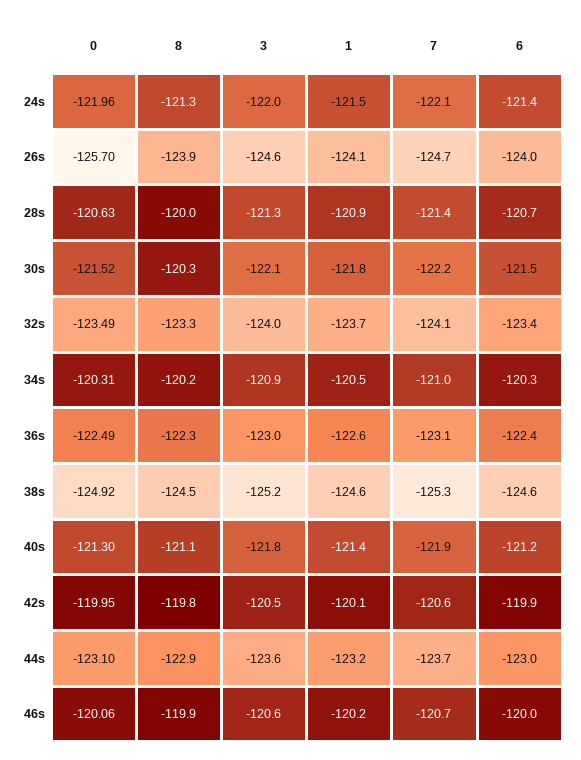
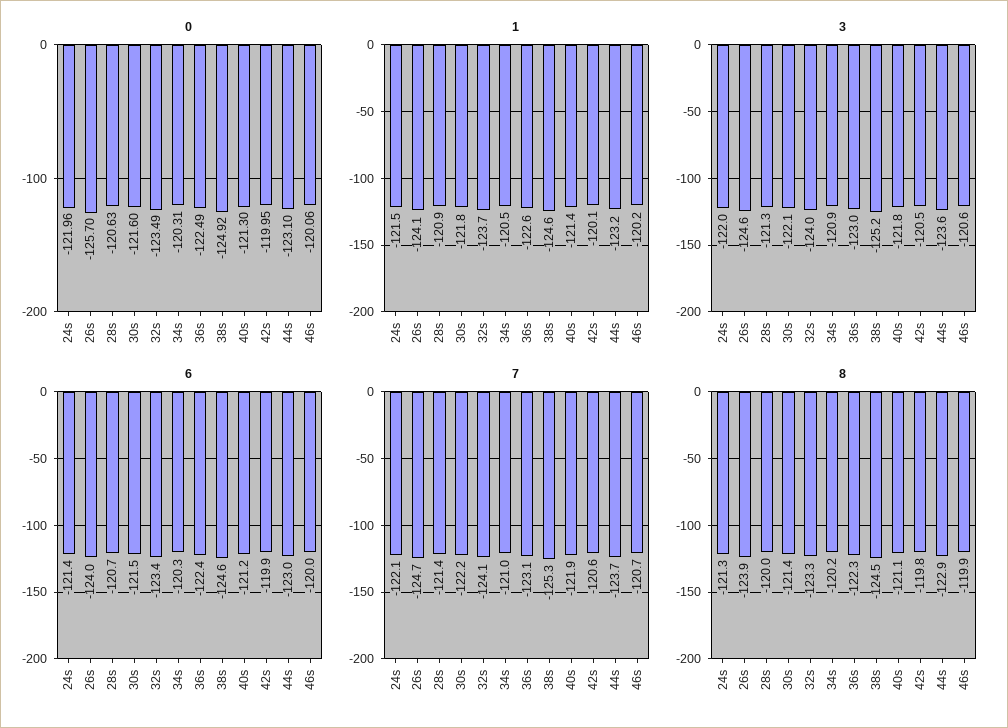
  {
    "0": {
      "24s": -121.96,
      "26s": -125.7,
      "28s": -120.63,
-     "30s": -121.52,
+     "30s": -121.6,
      "32s": -123.49,
      "34s": -120.31,
      "36s": -122.49,
      "38s": -124.92,
      "40s": -121.3,
      "42s": -119.95,
      "44s": -123.1,
      "46s": -120.06
    },
    "8": {
      "24s": -121.3,
      "26s": -123.9,
      "28s": -120,
-     "30s": -120.3,
+     "30s": -121.4,
      "32s": -123.3,
      "34s": -120.2,
      "36s": -122.3,
      "38s": -124.5,
      "40s": -121.1,
      "42s": -119.8,
      "44s": -122.9,
      "46s": -119.9
    },
    "3": {
      "24s": -122,
      "26s": -124.6,
      "28s": -121.3,
      "30s": -122.1,
      "32s": -124,
      "34s": -120.9,
      "36s": -123,
      "38s": -125.2,
      "40s": -121.8,
      "42s": -120.5,
      "44s": -123.6,
      "46s": -120.6
    },
    "1": {
      "24s": -121.5,
      "26s": -124.1,
      "28s": -120.9,
      "30s": -121.8,
      "32s": -123.7,
      "34s": -120.5,
      "36s": -122.6,
      "38s": -124.6,
      "40s": -121.4,
      "42s": -120.1,
      "44s": -123.2,
      "46s": -120.2
    },
    "7": {
      "24s": -122.1,
      "26s": -124.7,
      "28s": -121.4,
      "30s": -122.2,
      "32s": -124.1,
      "34s": -121,
      "36s": -123.1,
      "38s": -125.3,
      "40s": -121.9,
      "42s": -120.6,
      "44s": -123.7,
      "46s": -120.7
    },
    "6": {
      "24s": -121.4,
      "26s": -124,
      "28s": -120.7,
      "30s": -121.5,
      "32s": -123.4,
      "34s": -120.3,
      "36s": -122.4,
      "38s": -124.6,
      "40s": -121.2,
      "42s": -119.9,
      "44s": -123,
      "46s": -120
    }
  }

